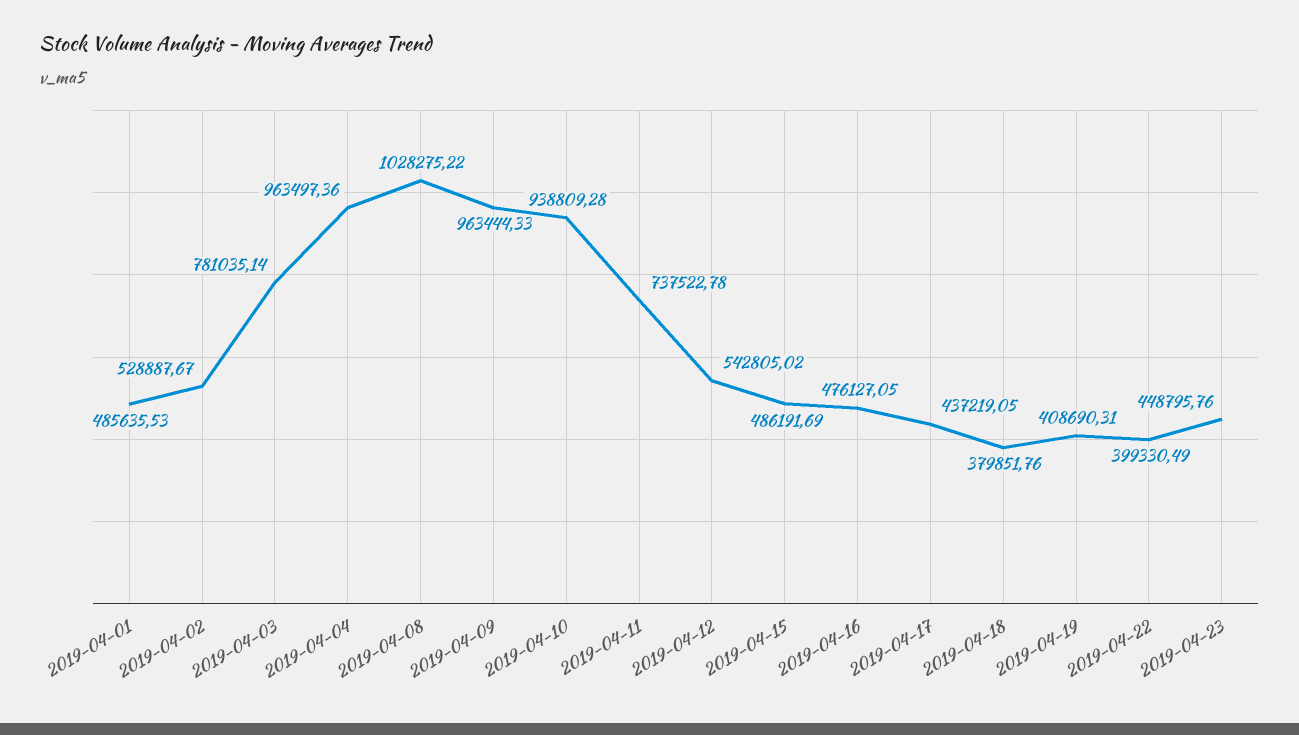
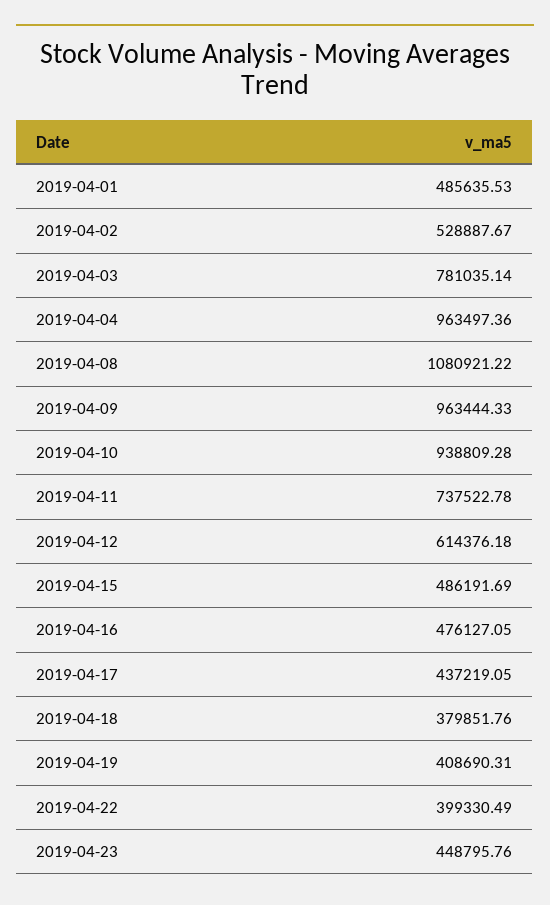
  {
    "2019-04-01": 485635.53,
    "2019-04-02": 528887.67,
    "2019-04-03": 781035.14,
    "2019-04-04": 963497.36,
-   "2019-04-08": 1028275.22,
+   "2019-04-08": 1080921.22,
    "2019-04-09": 963444.33,
    "2019-04-10": 938809.28,
    "2019-04-11": 737522.78,
-   "2019-04-12": 542805.02,
+   "2019-04-12": 614376.18,
    "2019-04-15": 486191.69,
    "2019-04-16": 476127.05,
    "2019-04-17": 437219.05,
    "2019-04-18": 379851.76,
    "2019-04-19": 408690.31,
    "2019-04-22": 399330.49,
    "2019-04-23": 448795.76
  }

